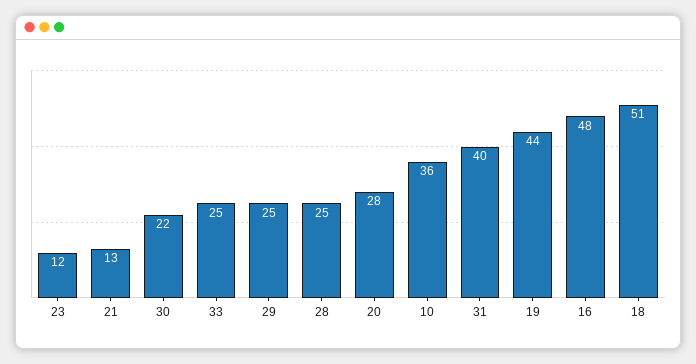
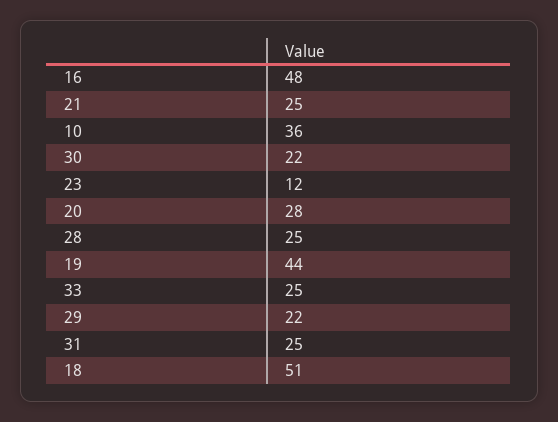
  {
    "23": 12,
-   "21": 13,
+   "21": 25,
    "30": 22,
    "33": 25,
-   "29": 25,
+   "29": 22,
    "28": 25,
    "20": 28,
    "10": 36,
-   "31": 40,
+   "31": 25,
    "19": 44,
    "16": 48,
    "18": 51
  }

